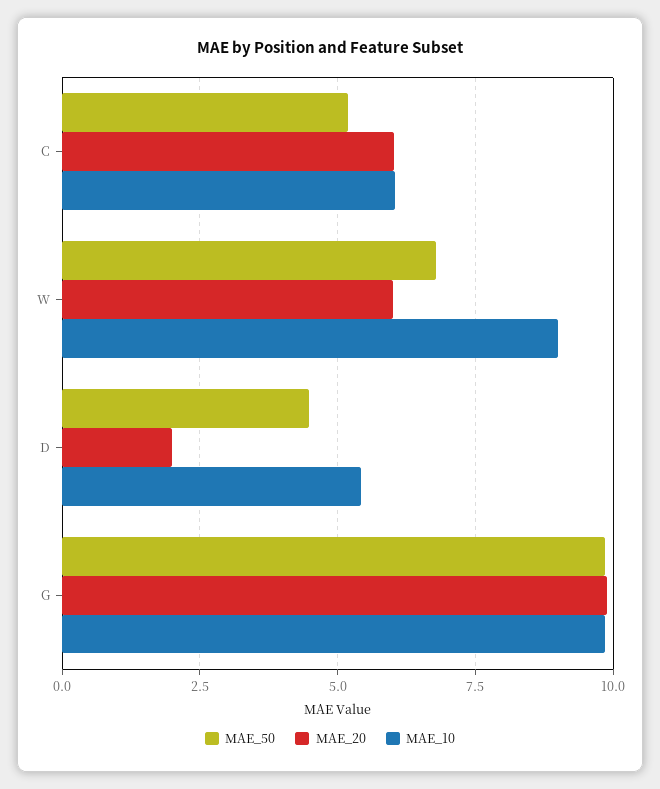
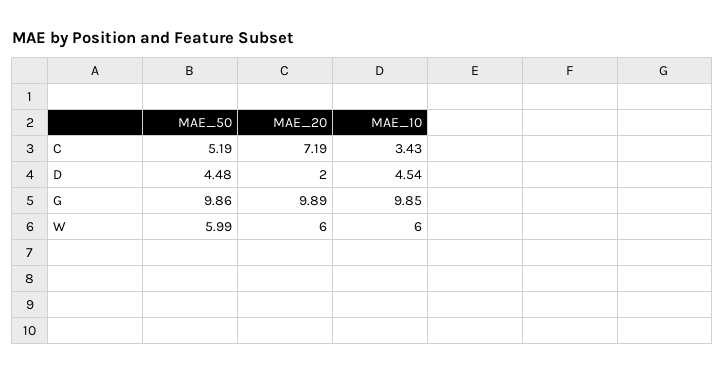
  {
    "MAE_50": {
      "C": 5.19,
-     "W": 6.75,
+     "W": 5.99,
      "D": 4.48,
      "G": 9.86
    },
    "MAE_20": {
-     "C": 6,
+     "C": 7.19,
      "W": 6,
      "D": 2,
      "G": 9.89
    },
    "MAE_10": {
-     "C": 6,
+     "C": 3.43,
-     "W": 9,
+     "W": 6,
-     "D": 5.5,
+     "D": 4.54,
      "G": 9.85
    }
  }

